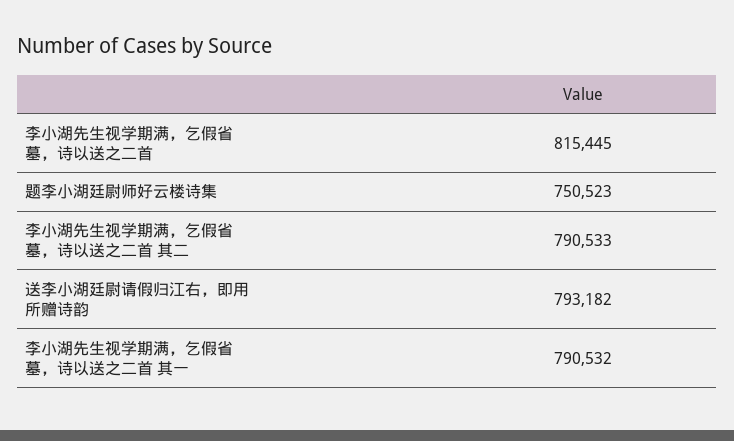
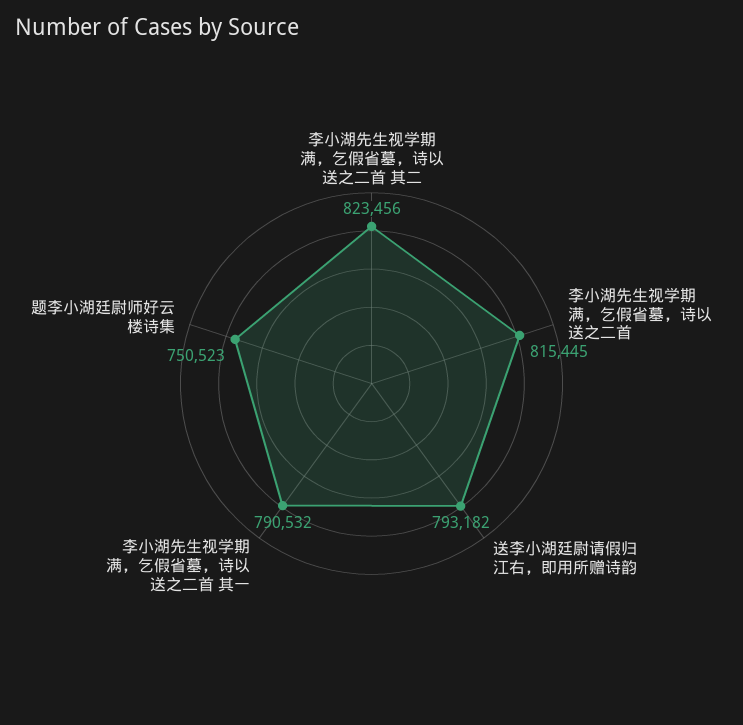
  {
    "李小湖先生视学期满，乞假省墓，诗以送之二首": 815445,
    "题李小湖廷尉师好云楼诗集": 750523,
-   "李小湖先生视学期满，乞假省墓，诗以送之二首 其二": 790533,
+   "李小湖先生视学期满，乞假省墓，诗以送之二首 其二": 823456,
    "送李小湖廷尉请假归江右，即用所赠诗韵": 793182,
    "李小湖先生视学期满，乞假省墓，诗以送之二首 其一": 790532
  }

